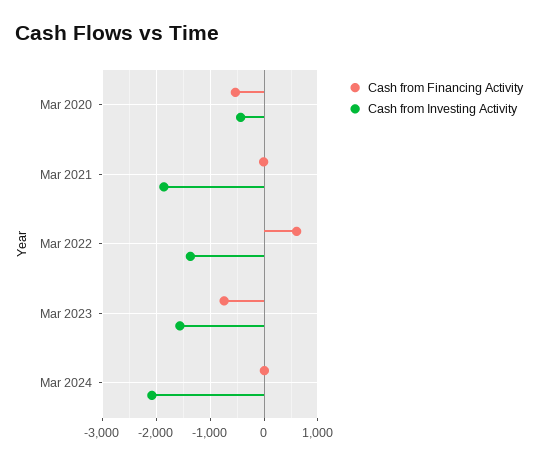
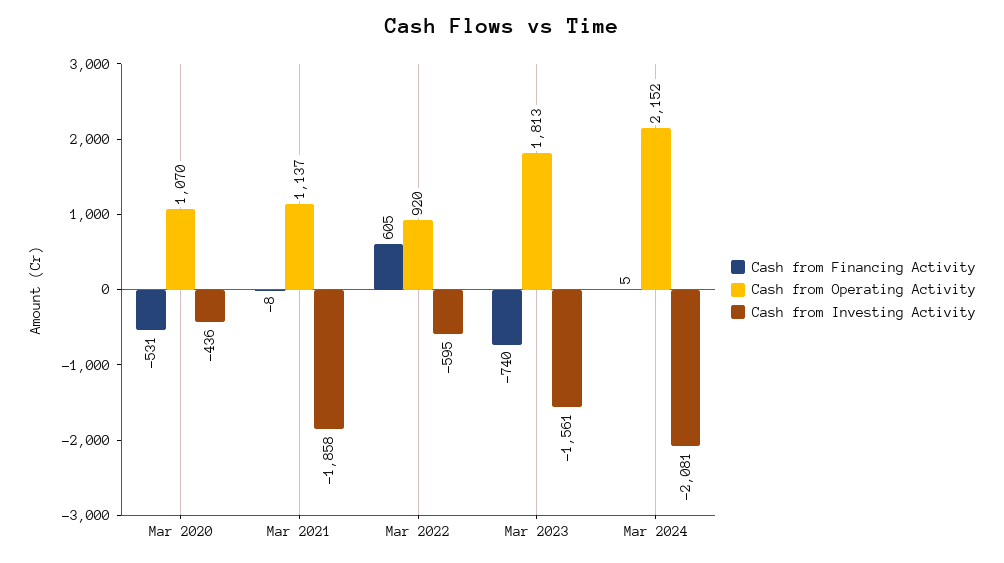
  {
    "Cash from Financing Activity": {
      "Mar 2020": -531,
      "Mar 2021": -8,
      "Mar 2022": 605,
      "Mar 2023": -740,
      "Mar 2024": 5
    },
    "Cash from Investing Activity": {
      "Mar 2020": -436,
      "Mar 2021": -1858,
-     "Mar 2022": -1400,
+     "Mar 2022": -595,
      "Mar 2023": -1561,
      "Mar 2024": -2081
-   }
+   },
+   "Cash from Operating Activity": {
+     "Mar 2020": 1070,
+     "Mar 2021": 1137,
+     "Mar 2022": 920,
+     "Mar 2023": 1813,
+     "Mar 2024": 2152
+   }
  }

